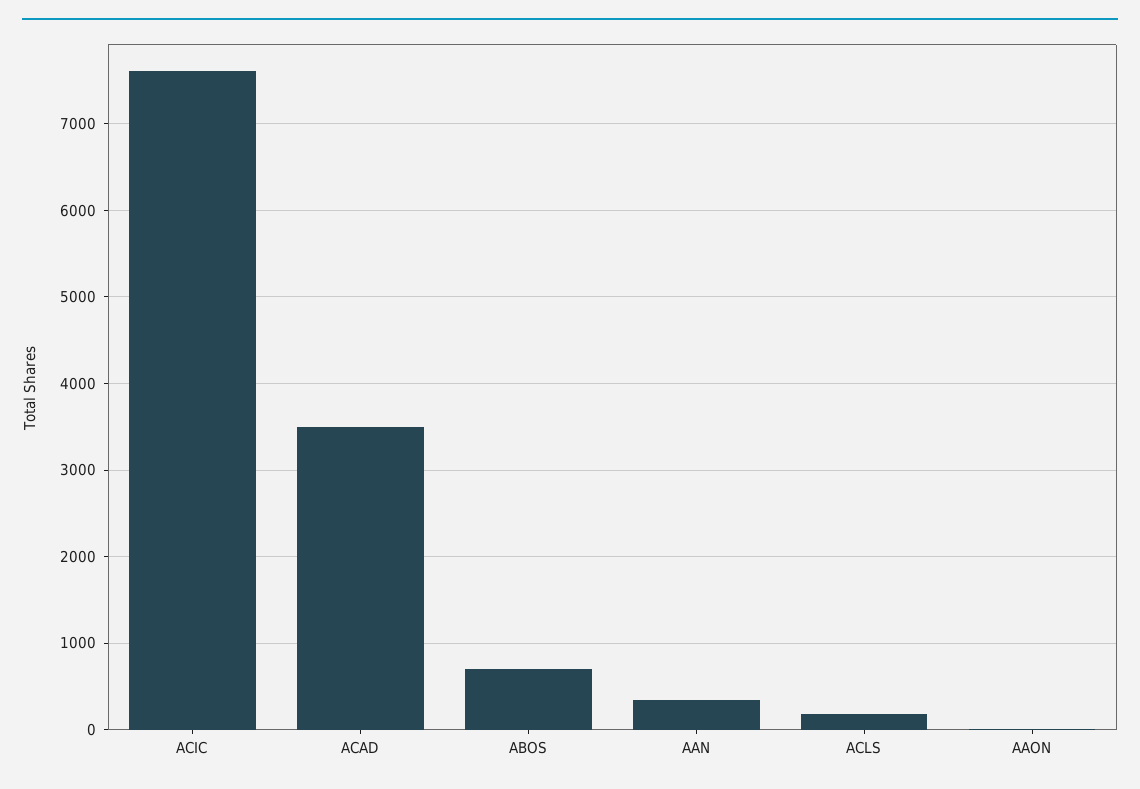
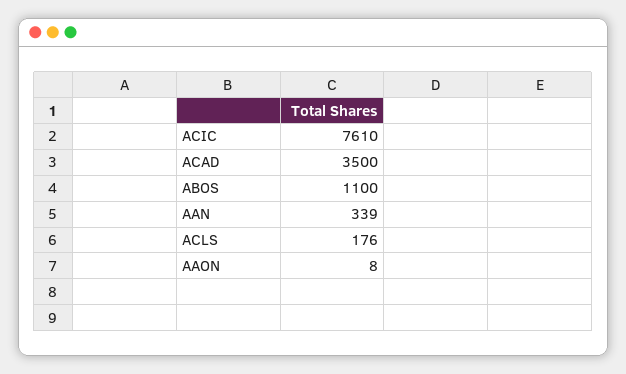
  {
    "ACIC": 7610,
    "ACAD": 3500,
-   "ABOS": 700,
+   "ABOS": 1100,
    "AAN": 339,
    "ACLS": 176,
    "AAON": 8
  }

